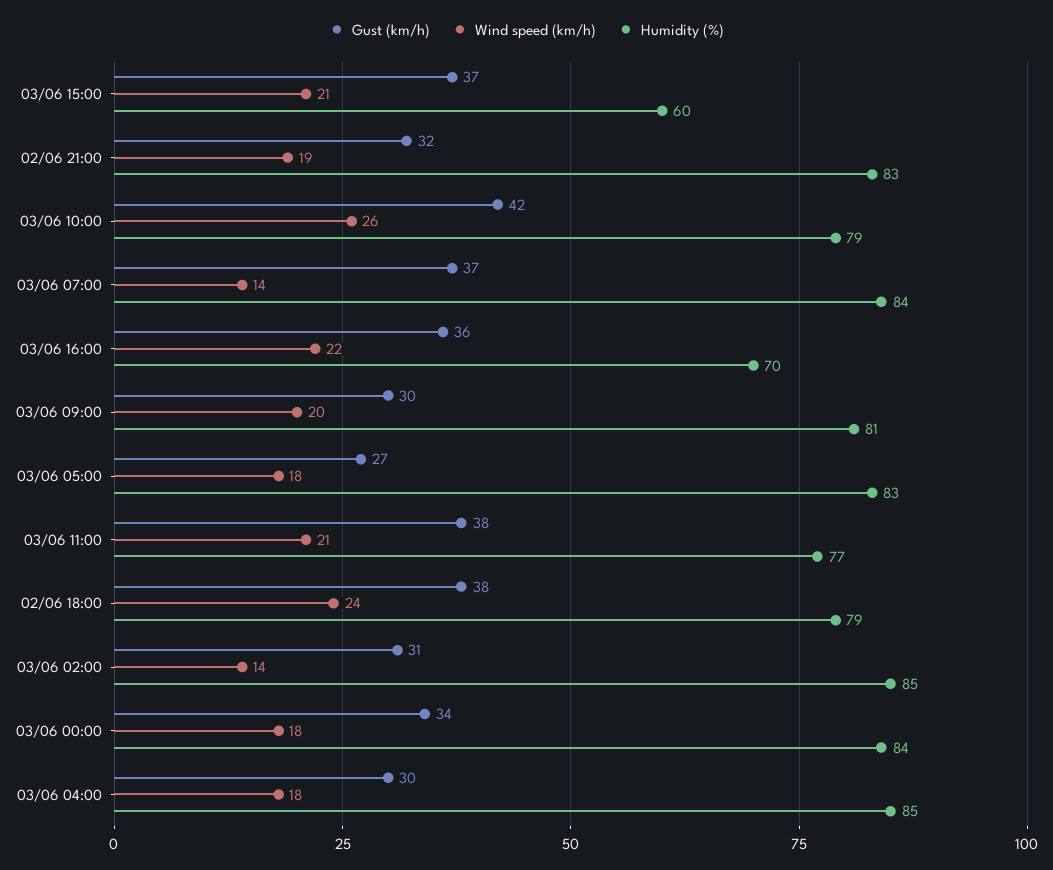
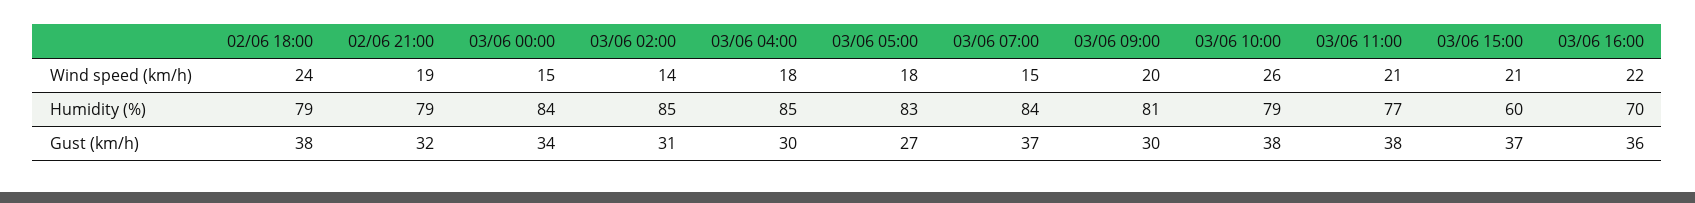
  {
    "Gust (km/h)": {
      "03/06 15:00": 37,
      "02/06 21:00": 32,
-     "03/06 10:00": 42,
+     "03/06 10:00": 38,
      "03/06 07:00": 37,
      "03/06 16:00": 36,
      "03/06 09:00": 30,
      "03/06 05:00": 27,
      "03/06 11:00": 38,
      "02/06 18:00": 38,
      "03/06 02:00": 31,
      "03/06 00:00": 34,
      "03/06 04:00": 30
    },
    "Wind speed (km/h)": {
      "03/06 15:00": 21,
      "02/06 21:00": 19,
      "03/06 10:00": 26,
-     "03/06 07:00": 14,
+     "03/06 07:00": 15,
      "03/06 16:00": 22,
      "03/06 09:00": 20,
      "03/06 05:00": 18,
      "03/06 11:00": 21,
      "02/06 18:00": 24,
      "03/06 02:00": 14,
-     "03/06 00:00": 18,
+     "03/06 00:00": 15,
      "03/06 04:00": 18
    },
    "Humidity (%)": {
      "03/06 15:00": 60,
-     "02/06 21:00": 83,
+     "02/06 21:00": 79,
      "03/06 10:00": 79,
      "03/06 07:00": 84,
      "03/06 16:00": 70,
      "03/06 09:00": 81,
      "03/06 05:00": 83,
      "03/06 11:00": 77,
      "02/06 18:00": 79,
      "03/06 02:00": 85,
      "03/06 00:00": 84,
      "03/06 04:00": 85
    }
  }

